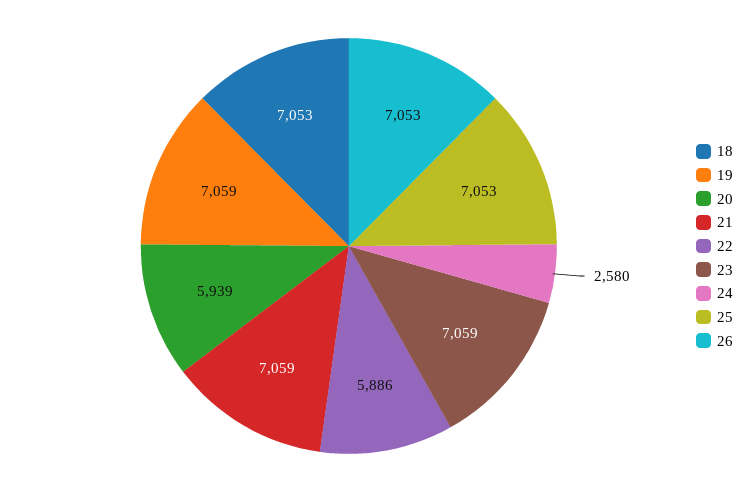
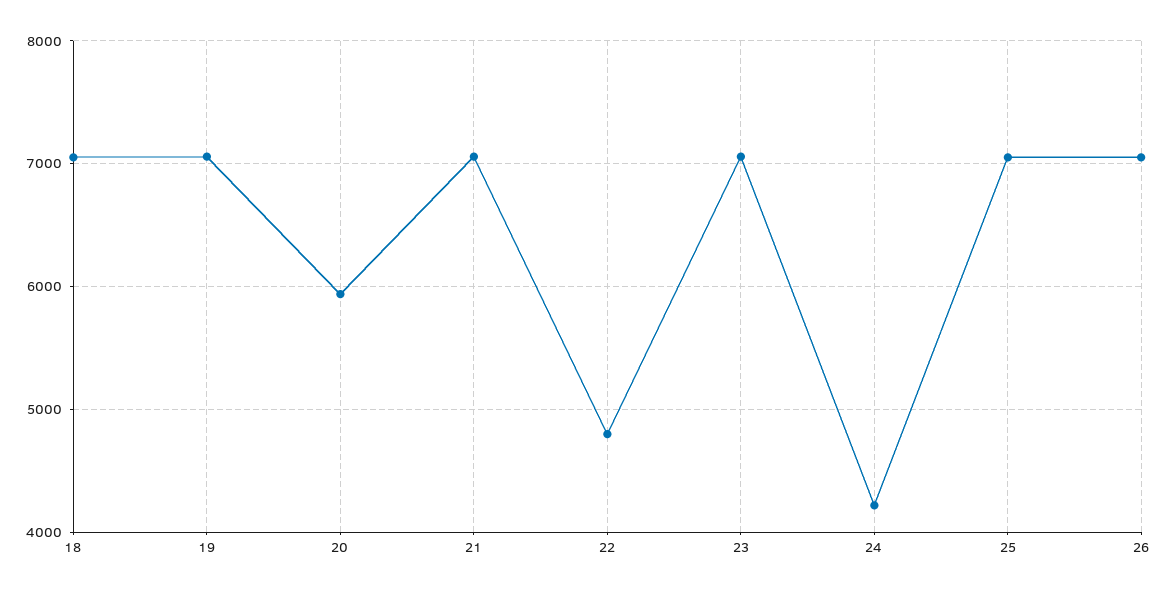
  {
    "18": 7053,
    "19": 7059,
    "20": 5939,
    "21": 7059,
-   "22": 5886,
+   "22": 4800,
    "23": 7059,
-   "24": 2580,
+   "24": 4200,
    "25": 7053,
    "26": 7053
  }

